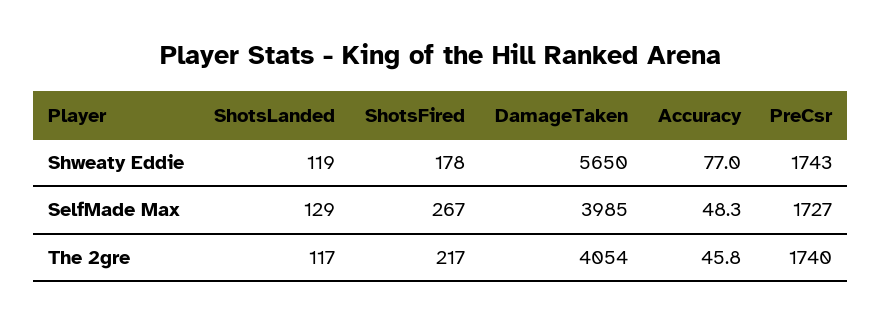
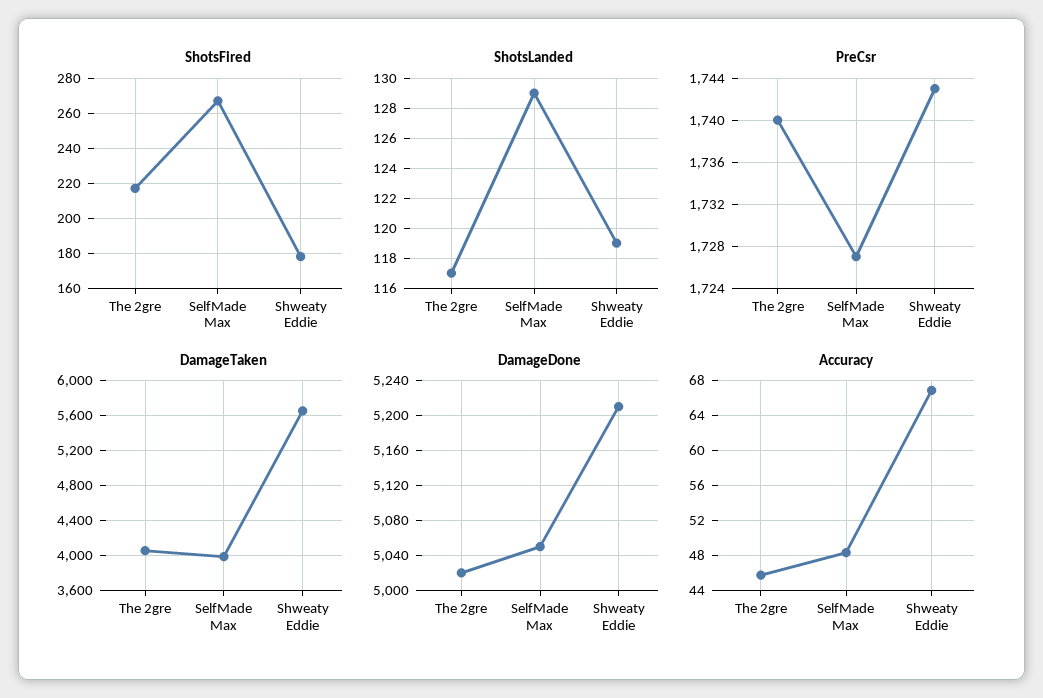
  {
    "ShotsLanded": {
      "Shweaty Eddie": 119,
      "SelfMade Max": 129,
      "The 2gre": 117
    },
    "ShotsFired": {
      "Shweaty Eddie": 178,
      "SelfMade Max": 267,
      "The 2gre": 217
    },
    "DamageTaken": {
      "Shweaty Eddie": 5650,
      "SelfMade Max": 3985,
      "The 2gre": 4054
    },
    "Accuracy": {
-     "Shweaty Eddie": 77,
+     "Shweaty Eddie": 67,
      "SelfMade Max": 48.3,
      "The 2gre": 45.8
    },
    "PreCsr": {
      "Shweaty Eddie": 1743,
      "SelfMade Max": 1727,
      "The 2gre": 1740
-   }
+   },
+   "DamageDone": {
+     "The 2gre": 5020,
+     "SelfMade Max": 5050,
+     "Shweaty Eddie": 5210
+   }
  }

